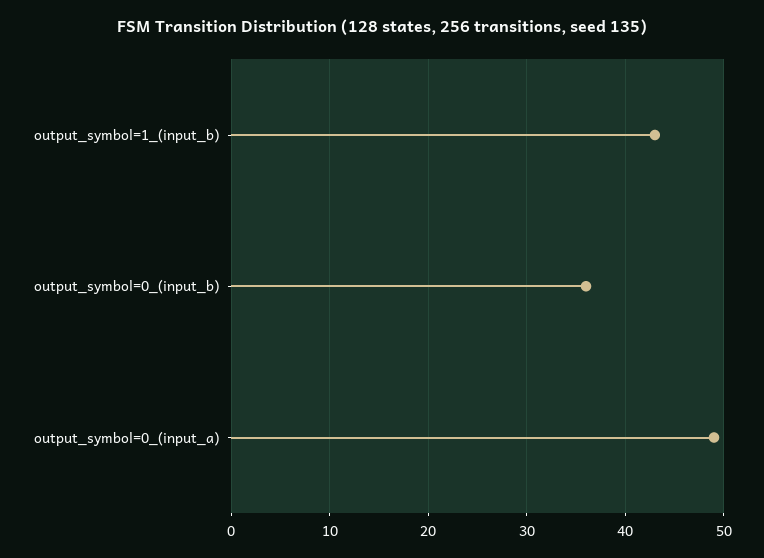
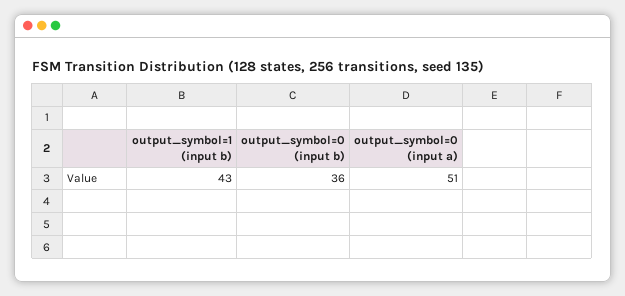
  {
    "output_symbol=1_(input_b)": 43,
    "output_symbol=0_(input_b)": 36,
-   "output_symbol=0_(input_a)": 49
+   "output_symbol=0_(input_a)": 51
  }

